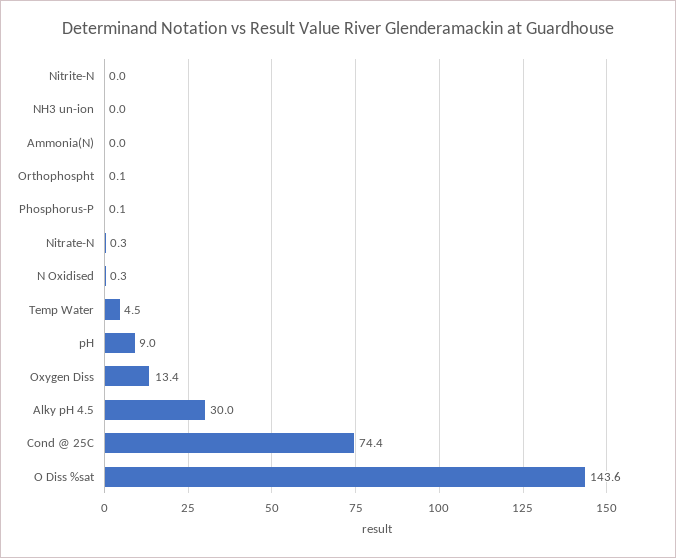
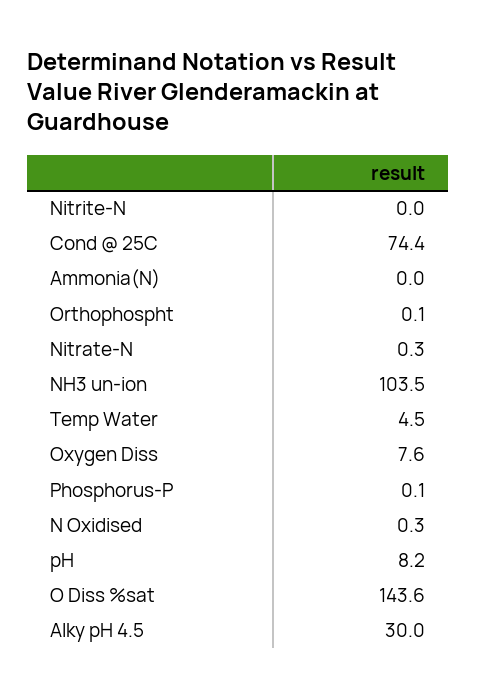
  {
    "Nitrite-N": 0,
-   "NH3 un-ion": 0,
+   "NH3 un-ion": 103.5,
    "Ammonia(N)": 0,
    "Orthophospht": 0.1,
    "Phosphorus-P": 0.1,
    "Nitrate-N": 0.3,
    "N Oxidised": 0.3,
    "Temp Water": 4.5,
-   "pH": 9,
+   "pH": 8.2,
-   "Oxygen Diss": 13.4,
+   "Oxygen Diss": 7.6,
    "Alky pH 4.5": 30,
    "Cond @ 25C": 74.4,
    "O Diss %sat": 143.6
  }

